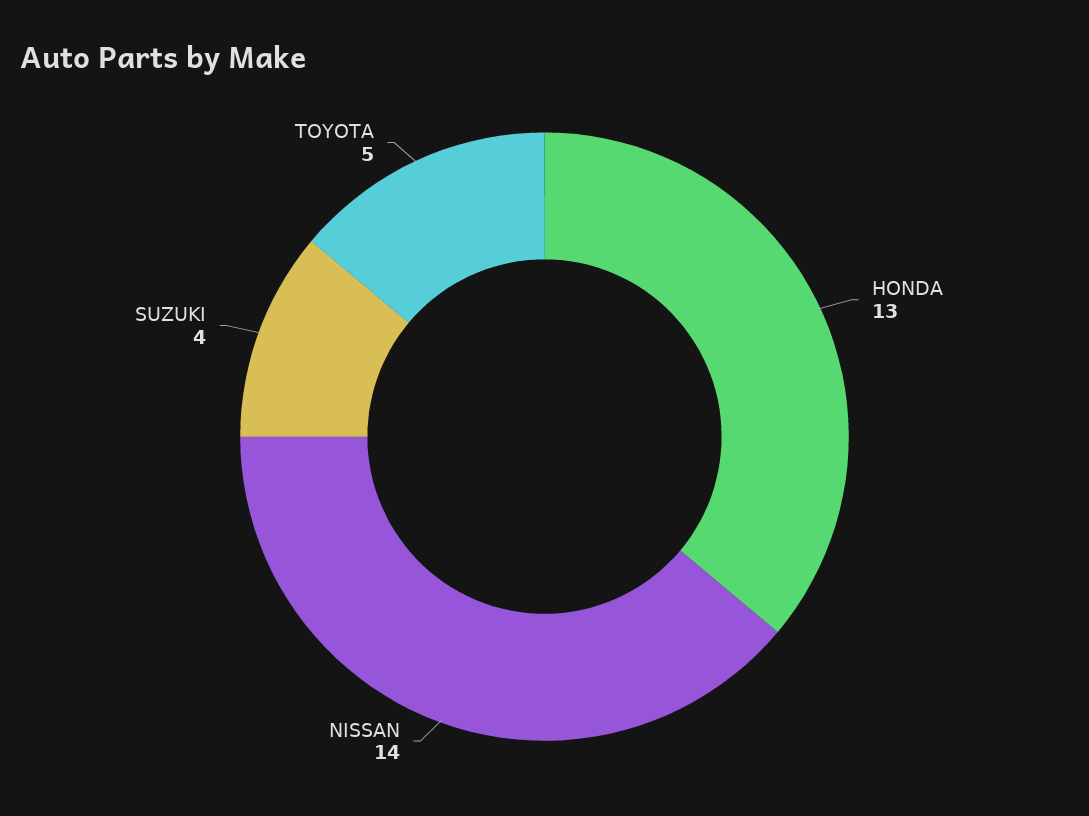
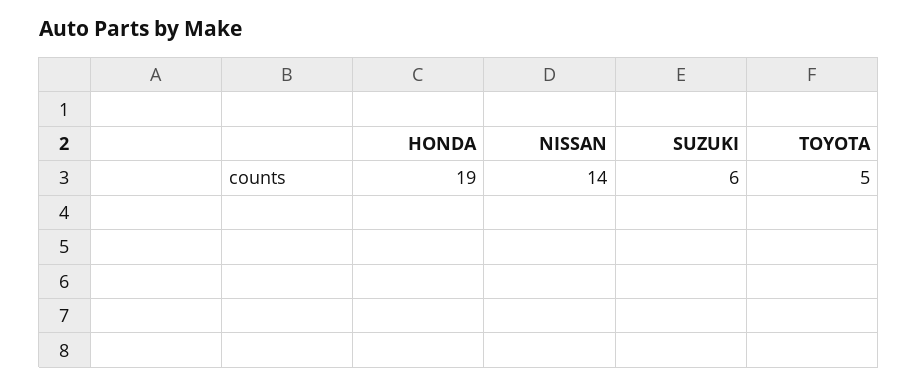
  {
-   "HONDA": 13,
+   "HONDA": 19,
    "NISSAN": 14,
-   "SUZUKI": 4,
+   "SUZUKI": 6,
    "TOYOTA": 5
  }

